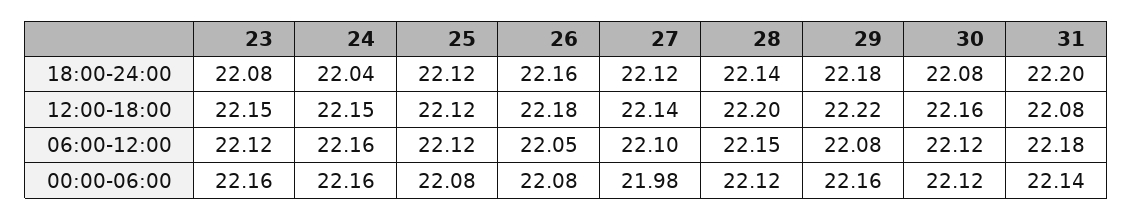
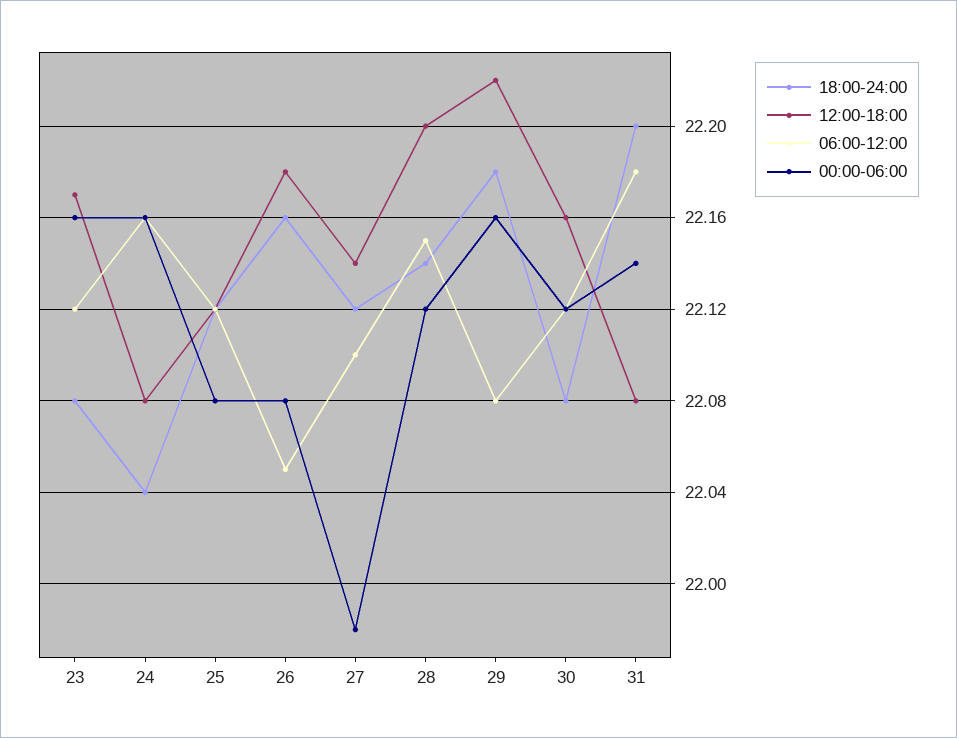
  {
    "18:00-24:00": {
      "23": 22.08,
      "24": 22.04,
      "25": 22.12,
      "26": 22.16,
      "27": 22.12,
      "28": 22.14,
      "29": 22.18,
      "30": 22.08,
      "31": 22.2
    },
    "12:00-18:00": {
-     "23": 22.15,
+     "23": 22.17,
-     "24": 22.15,
+     "24": 22.08,
      "25": 22.12,
      "26": 22.18,
      "27": 22.14,
      "28": 22.2,
      "29": 22.22,
      "30": 22.16,
      "31": 22.08
    },
    "06:00-12:00": {
      "23": 22.12,
      "24": 22.16,
      "25": 22.12,
      "26": 22.05,
      "27": 22.1,
      "28": 22.15,
      "29": 22.08,
      "30": 22.12,
      "31": 22.18
    },
    "00:00-06:00": {
      "23": 22.16,
      "24": 22.16,
      "25": 22.08,
      "26": 22.08,
      "27": 21.98,
      "28": 22.12,
      "29": 22.16,
      "30": 22.12,
      "31": 22.14
    }
  }

